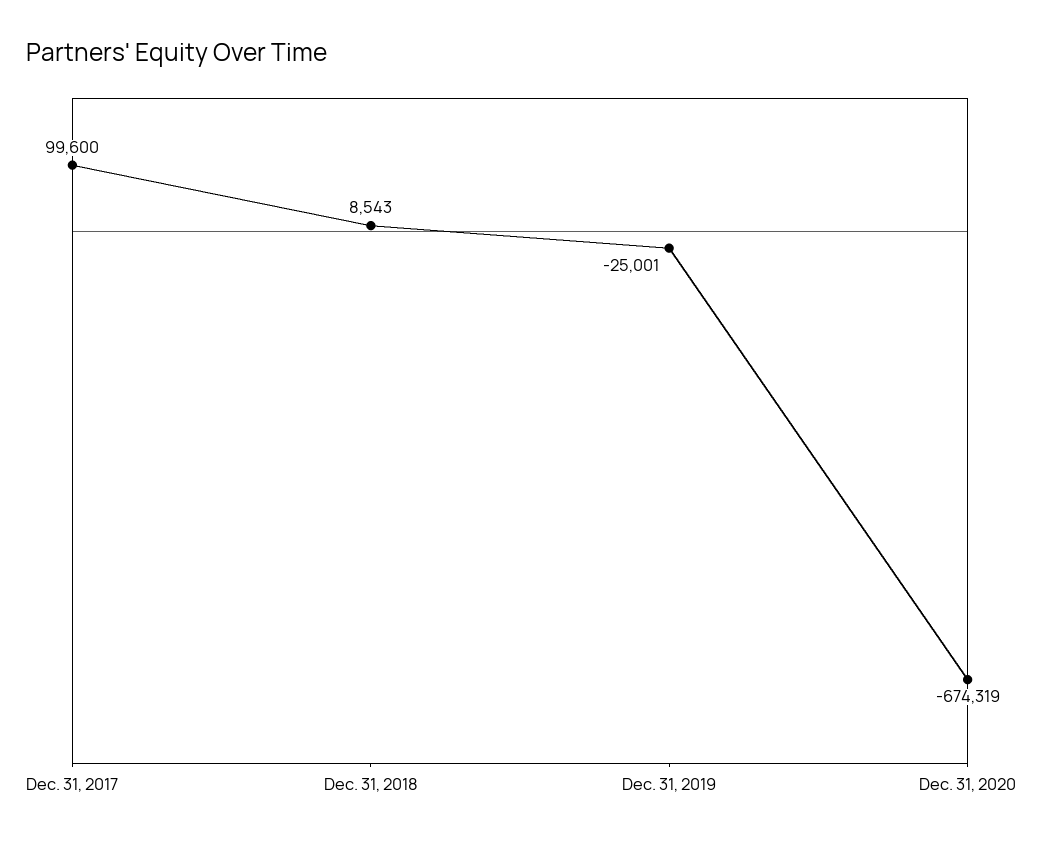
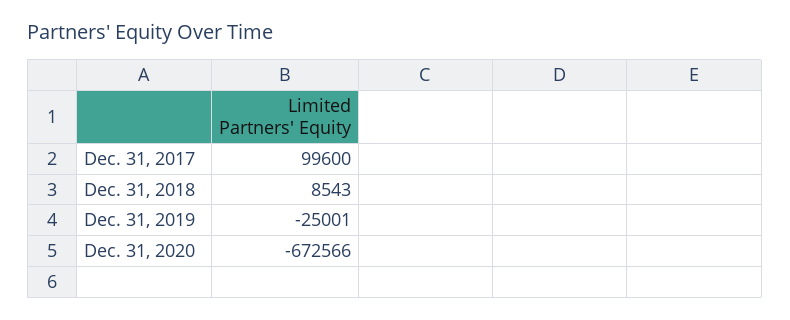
  {
    "Dec. 31, 2017": 99600,
    "Dec. 31, 2018": 8543,
    "Dec. 31, 2019": -25001,
-   "Dec. 31, 2020": -674319
+   "Dec. 31, 2020": -672566
  }

